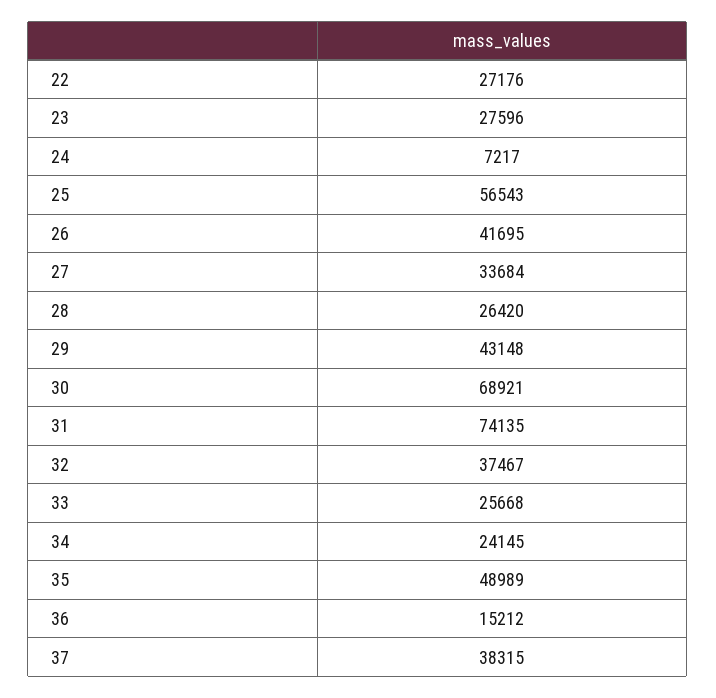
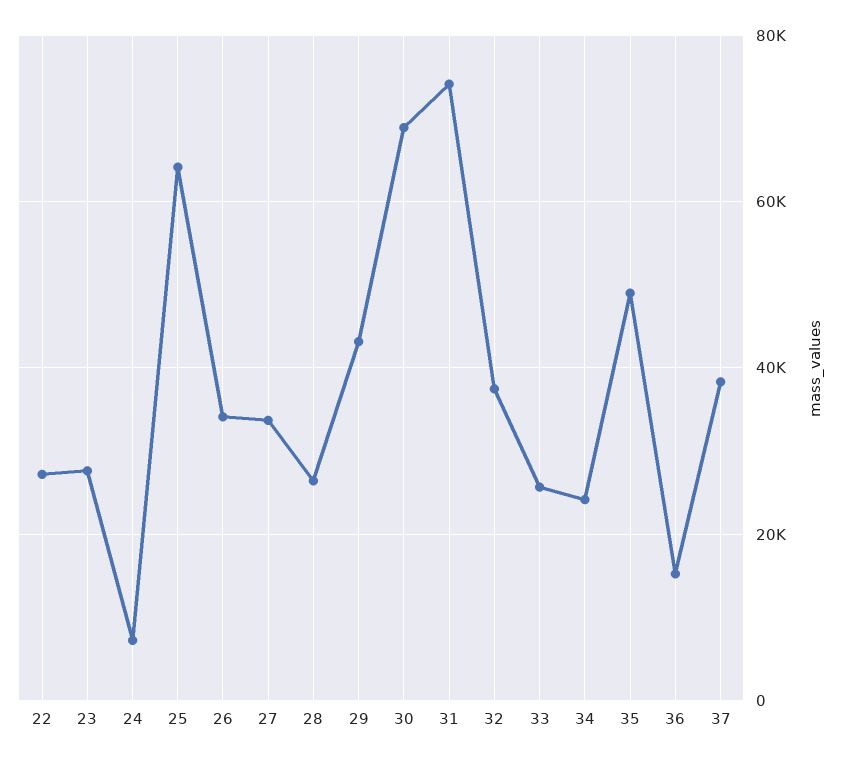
  {
    "22": 27176,
    "23": 27596,
    "24": 7217,
-   "25": 56543,
+   "25": 64000,
-   "26": 41695,
+   "26": 34000,
    "27": 33684,
    "28": 26420,
    "29": 43148,
    "30": 68921,
    "31": 74135,
    "32": 37467,
    "33": 25668,
    "34": 24145,
    "35": 48989,
    "36": 15212,
    "37": 38315
  }

